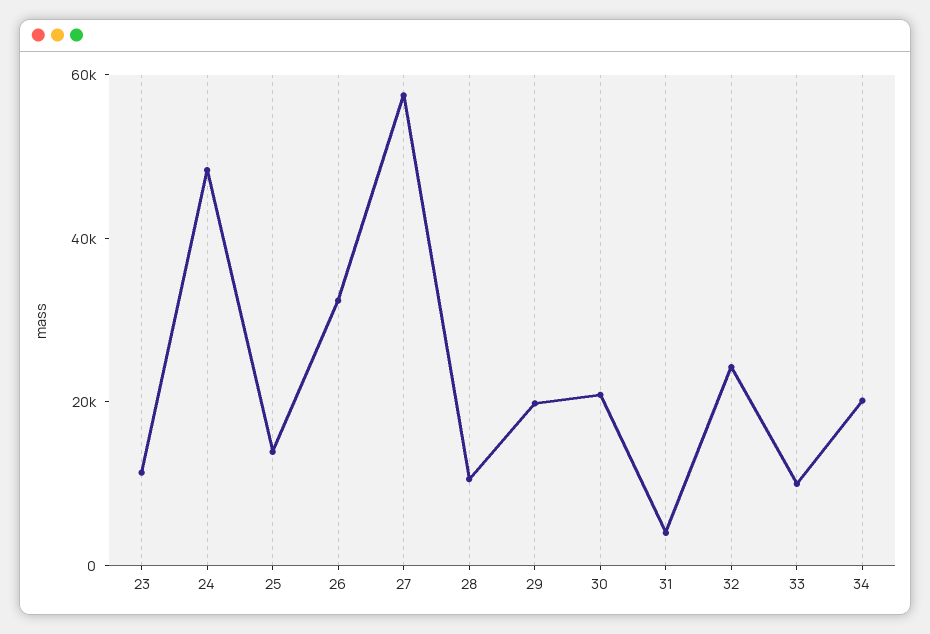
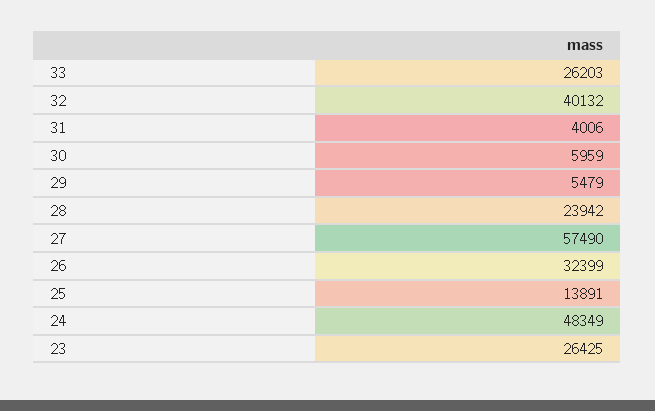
  {
-   "23": 10000,
+   "23": 26425,
    "24": 48349,
    "25": 13891,
    "26": 32399,
    "27": 57490,
-   "28": 10000,
+   "28": 23942,
-   "29": 20000,
+   "29": 5479,
-   "30": 20000,
+   "30": 5959,
    "31": 4006,
-   "32": 25000,
+   "32": 40132,
-   "33": 10000,
+   "33": 26203
-   "34": 20000
  }

